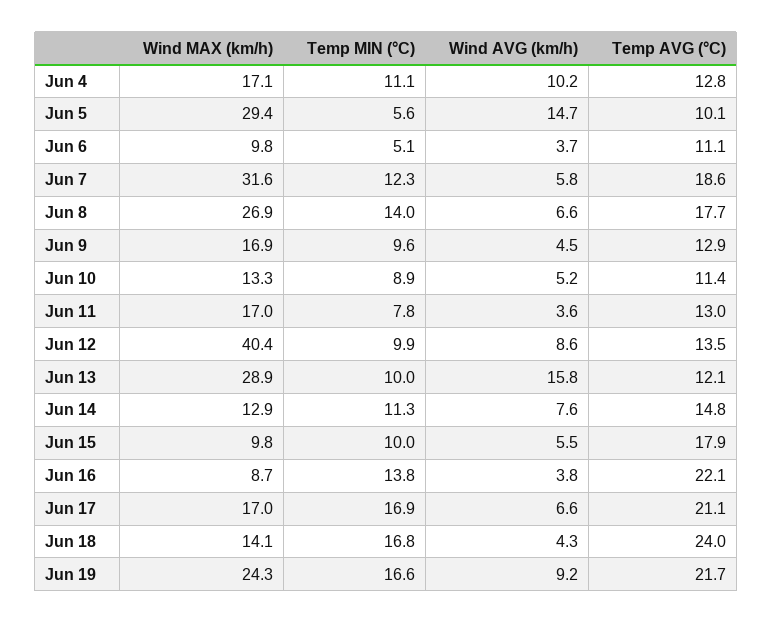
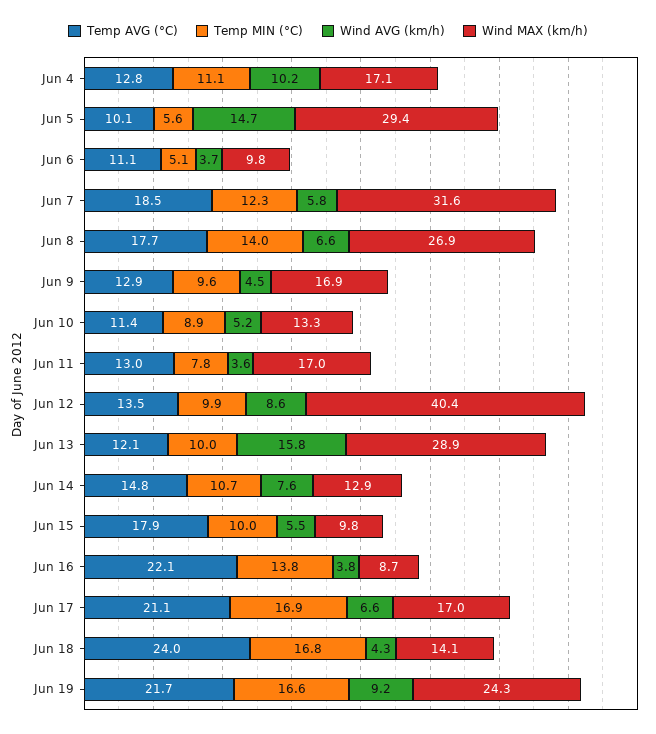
  {
    "Wind MAX (km/h)": {
      "Jun 4": 17.1,
      "Jun 5": 29.4,
      "Jun 6": 9.8,
      "Jun 7": 31.6,
      "Jun 8": 26.9,
      "Jun 9": 16.9,
      "Jun 10": 13.3,
      "Jun 11": 17,
      "Jun 12": 40.4,
      "Jun 13": 28.9,
      "Jun 14": 12.9,
      "Jun 15": 9.8,
      "Jun 16": 8.7,
      "Jun 17": 17,
      "Jun 18": 14.1,
      "Jun 19": 24.3
    },
    "Temp MIN (°C)": {
      "Jun 4": 11.1,
      "Jun 5": 5.6,
      "Jun 6": 5.1,
      "Jun 7": 12.3,
      "Jun 8": 14,
      "Jun 9": 9.6,
      "Jun 10": 8.9,
      "Jun 11": 7.8,
      "Jun 12": 9.9,
      "Jun 13": 10,
-     "Jun 14": 11.3,
+     "Jun 14": 10.7,
      "Jun 15": 10,
      "Jun 16": 13.8,
      "Jun 17": 16.9,
      "Jun 18": 16.8,
      "Jun 19": 16.6
    },
    "Wind AVG (km/h)": {
      "Jun 4": 10.2,
      "Jun 5": 14.7,
      "Jun 6": 3.7,
      "Jun 7": 5.8,
      "Jun 8": 6.6,
      "Jun 9": 4.5,
      "Jun 10": 5.2,
      "Jun 11": 3.6,
      "Jun 12": 8.6,
      "Jun 13": 15.8,
      "Jun 14": 7.6,
      "Jun 15": 5.5,
      "Jun 16": 3.8,
      "Jun 17": 6.6,
      "Jun 18": 4.3,
      "Jun 19": 9.2
    },
    "Temp AVG (°C)": {
      "Jun 4": 12.8,
      "Jun 5": 10.1,
      "Jun 6": 11.1,
-     "Jun 7": 18.6,
+     "Jun 7": 18.5,
      "Jun 8": 17.7,
      "Jun 9": 12.9,
      "Jun 10": 11.4,
      "Jun 11": 13,
      "Jun 12": 13.5,
      "Jun 13": 12.1,
      "Jun 14": 14.8,
      "Jun 15": 17.9,
      "Jun 16": 22.1,
      "Jun 17": 21.1,
      "Jun 18": 24,
      "Jun 19": 21.7
    }
  }

